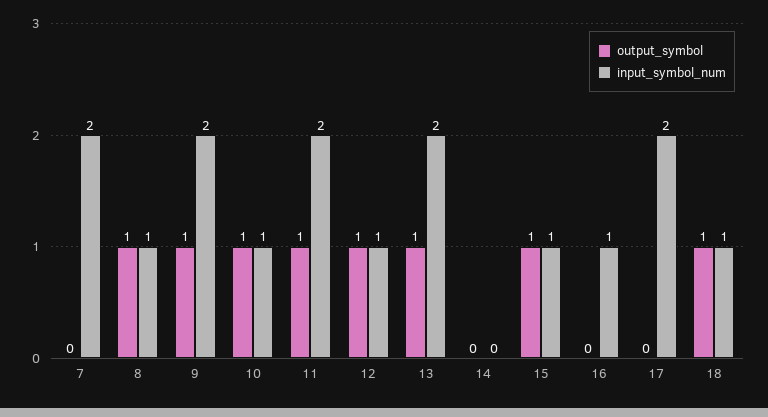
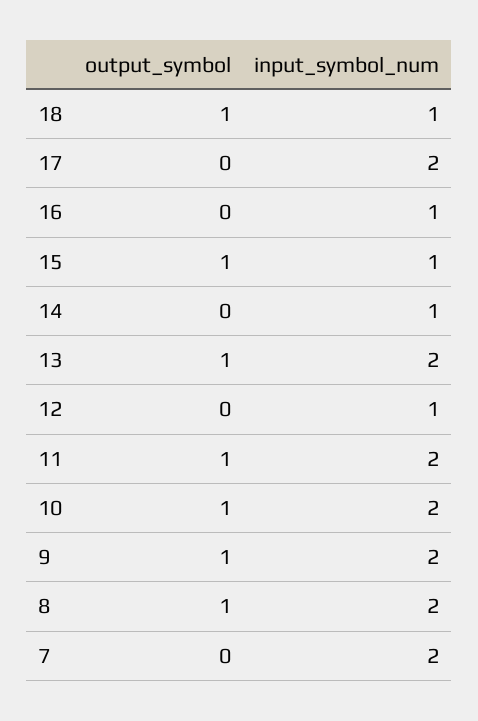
  {
    "output_symbol": {
      "7": 0,
      "8": 1,
      "9": 1,
      "10": 1,
      "11": 1,
-     "12": 1,
+     "12": 0,
      "13": 1,
      "14": 0,
      "15": 1,
      "16": 0,
      "17": 0,
      "18": 1
    },
    "input_symbol_num": {
      "7": 2,
-     "8": 1,
+     "8": 2,
      "9": 2,
-     "10": 1,
+     "10": 2,
      "11": 2,
      "12": 1,
      "13": 2,
-     "14": 0,
+     "14": 1,
      "15": 1,
      "16": 1,
      "17": 2,
      "18": 1
    }
  }

